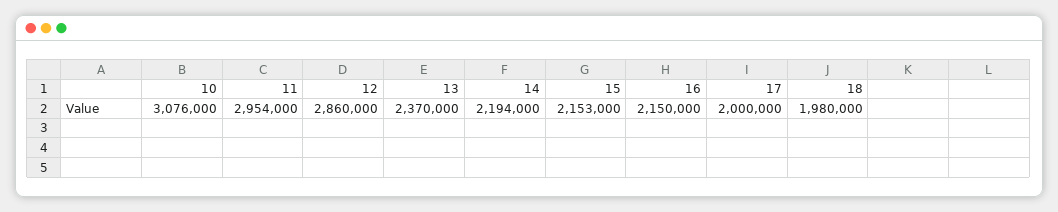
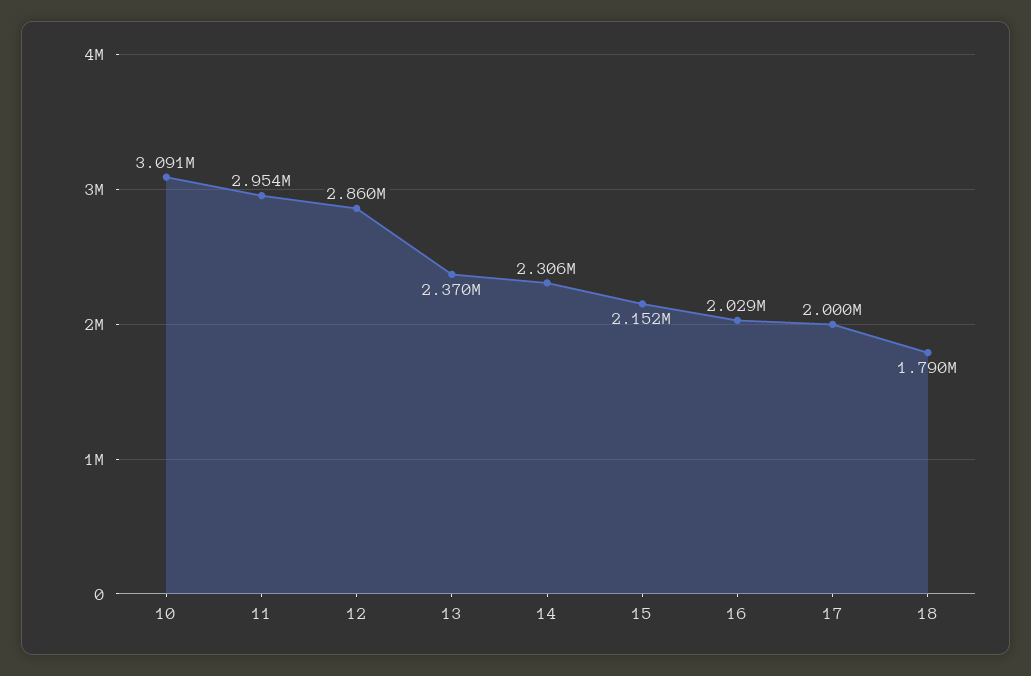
  {
-   "10": 3076000,
+   "10": 3091000,
    "11": 2954000,
    "12": 2860000,
    "13": 2370000,
-   "14": 2194000,
+   "14": 2306000,
-   "15": 2153000,
+   "15": 2152000,
-   "16": 2150000,
+   "16": 2029000,
    "17": 2000000,
-   "18": 1980000
+   "18": 1790000
  }

